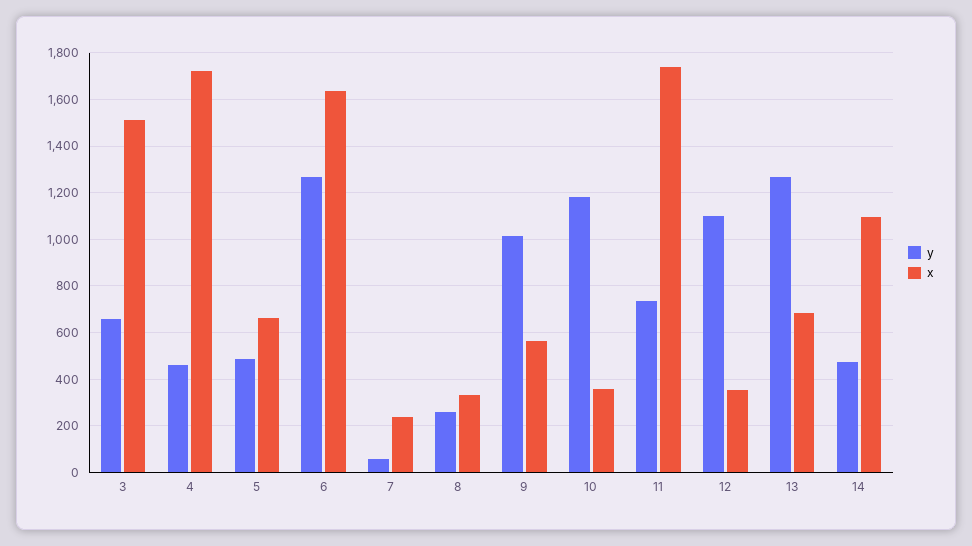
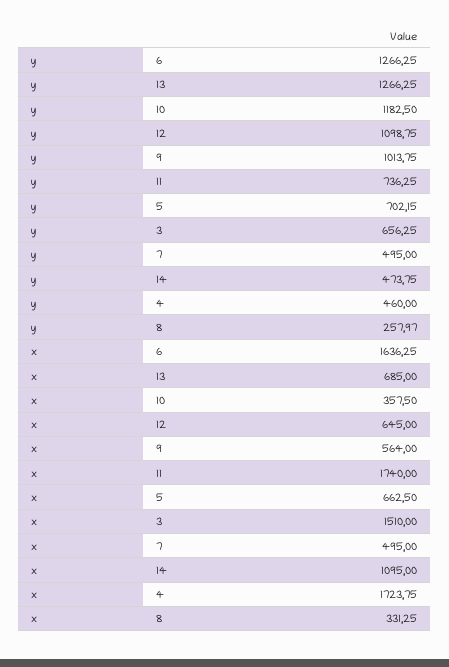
  {
    "y": {
      "3": 656.25,
      "4": 460,
-     "5": 500,
+     "5": 702.15,
      "6": 1266.25,
-     "7": 50,
+     "7": 495,
      "8": 257.97,
      "9": 1013.75,
      "10": 1182.5,
      "11": 736.25,
      "12": 1098.75,
      "13": 1266.25,
      "14": 473.75
    },
    "x": {
      "3": 1510,
      "4": 1723.75,
      "5": 662.5,
      "6": 1636.25,
-     "7": 250,
+     "7": 495,
      "8": 331.25,
      "9": 564,
      "10": 357.5,
      "11": 1740,
-     "12": 350,
+     "12": 645,
      "13": 685,
      "14": 1095
    }
  }

